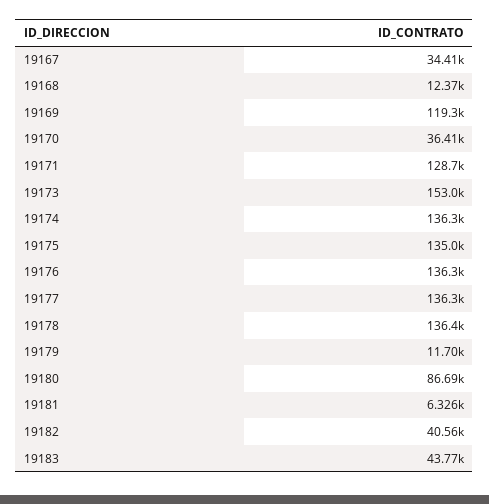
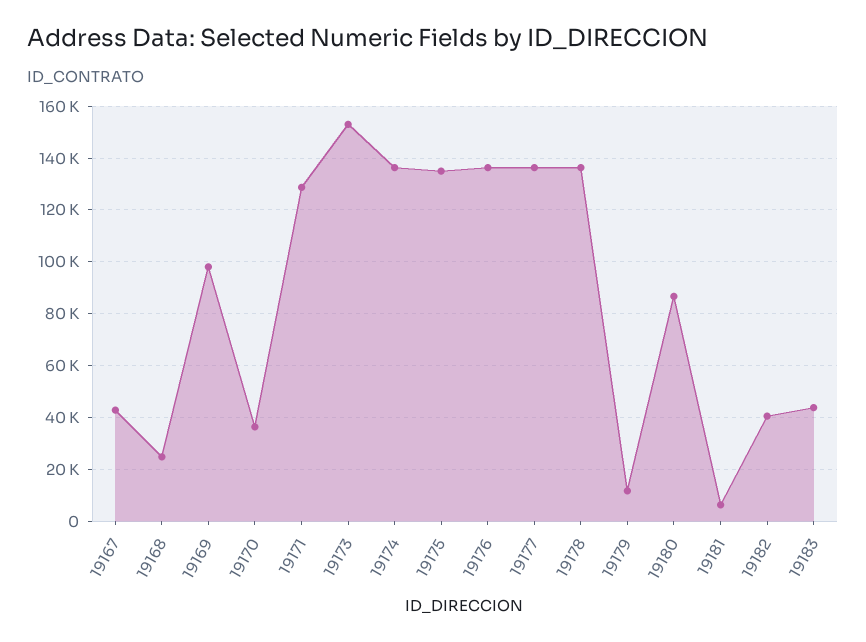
  {
-   "19167": 34410,
+   "19167": 42500,
-   "19168": 12370,
+   "19168": 25000,
-   "19169": 119300,
+   "19169": 97500,
    "19170": 36410,
    "19171": 128700,
    "19173": 153000,
    "19174": 136300,
    "19175": 135000,
    "19176": 136300,
    "19177": 136300,
    "19178": 136400,
    "19179": 11700,
    "19180": 86690,
    "19181": 6326,
    "19182": 40560,
    "19183": 43770
  }

